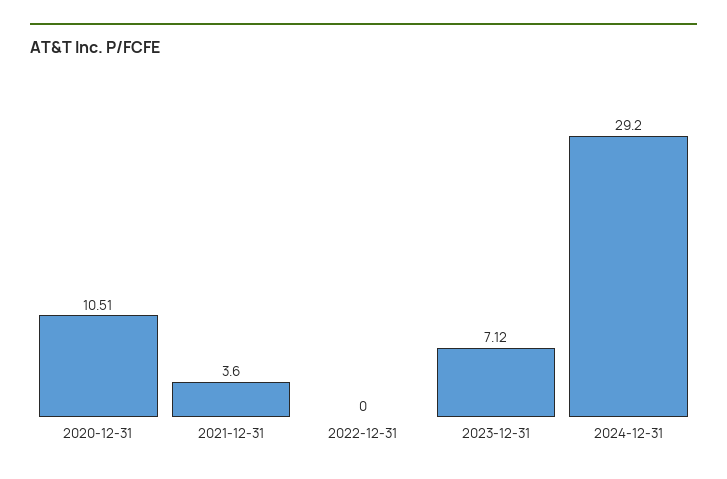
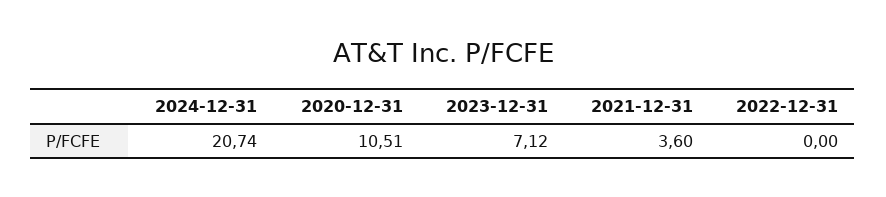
  {
    "2020-12-31": 10.51,
    "2021-12-31": 3.6,
    "2022-12-31": 0,
    "2023-12-31": 7.12,
-   "2024-12-31": 29.2
+   "2024-12-31": 20.74
  }

